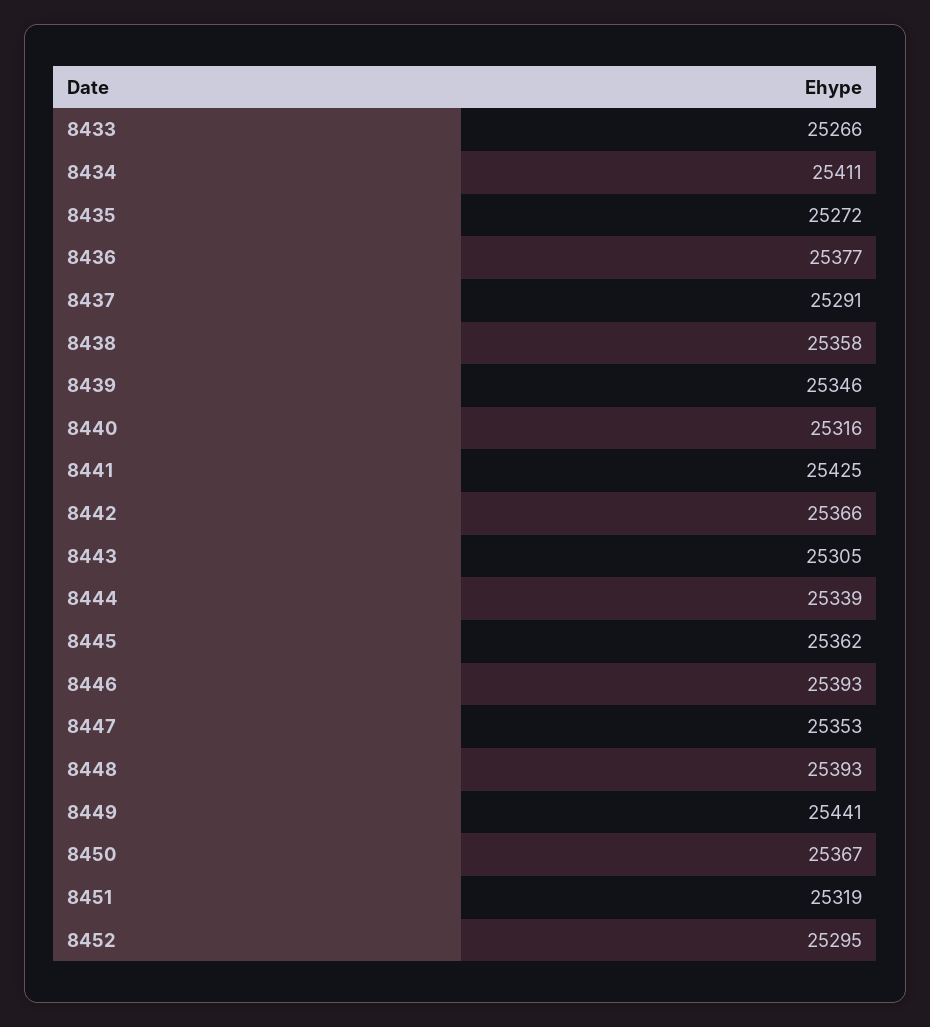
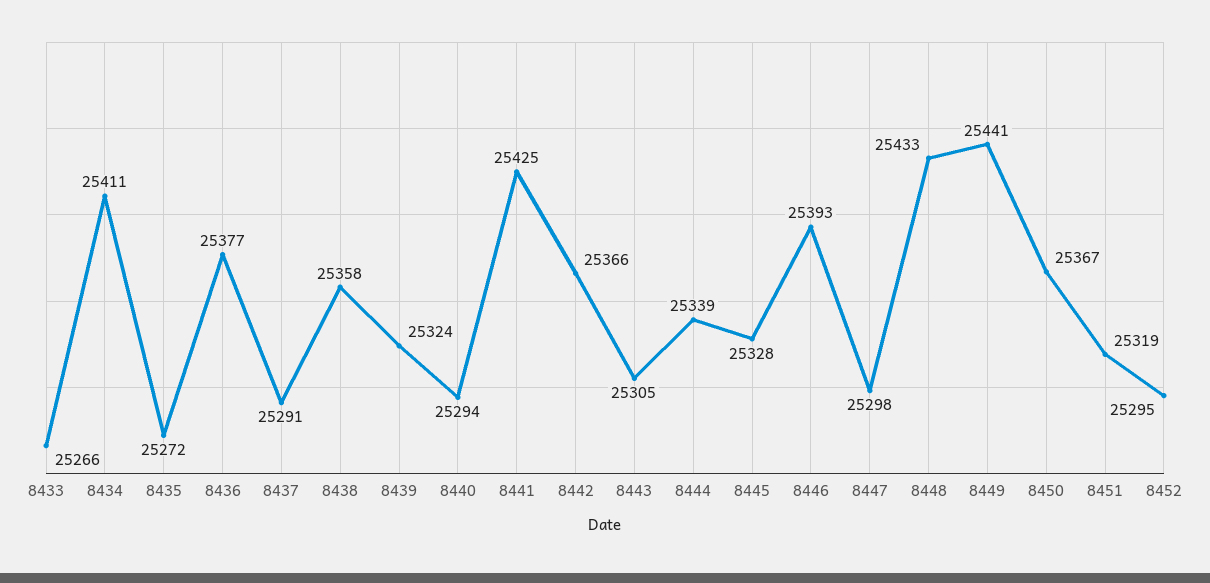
  {
    "8433": 25266,
    "8434": 25411,
    "8435": 25272,
    "8436": 25377,
    "8437": 25291,
    "8438": 25358,
-   "8439": 25346,
+   "8439": 25324,
-   "8440": 25316,
+   "8440": 25294,
    "8441": 25425,
    "8442": 25366,
    "8443": 25305,
    "8444": 25339,
-   "8445": 25362,
+   "8445": 25328,
    "8446": 25393,
-   "8447": 25353,
+   "8447": 25298,
-   "8448": 25393,
+   "8448": 25433,
    "8449": 25441,
    "8450": 25367,
    "8451": 25319,
    "8452": 25295
  }

